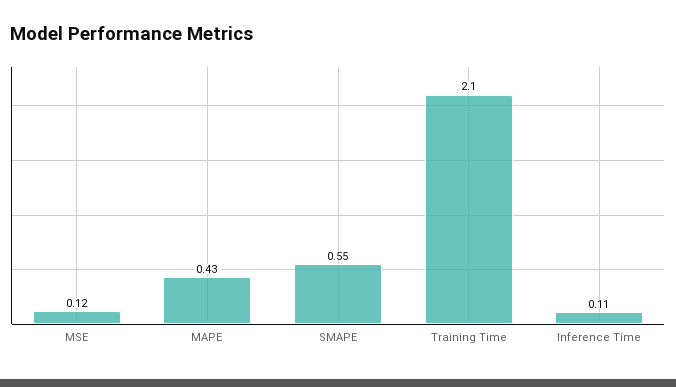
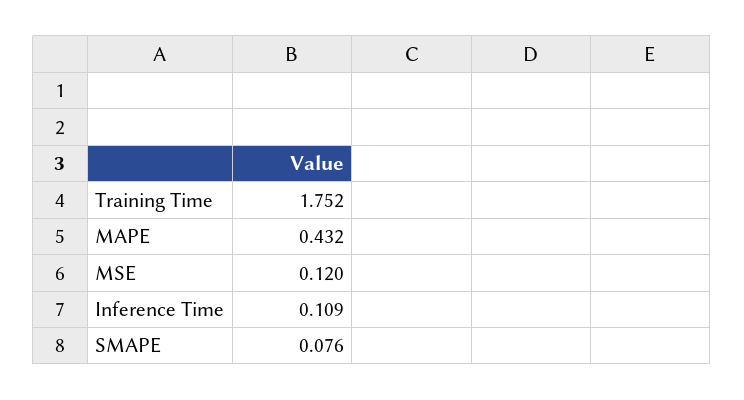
  {
    "MSE": 0.12,
    "MAPE": 0.432,
-   "SMAPE": 0.55,
+   "SMAPE": 0.076,
-   "Training Time": 2.1,
+   "Training Time": 1.752,
    "Inference Time": 0.109
  }

